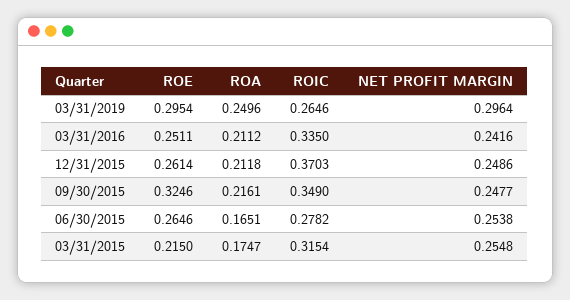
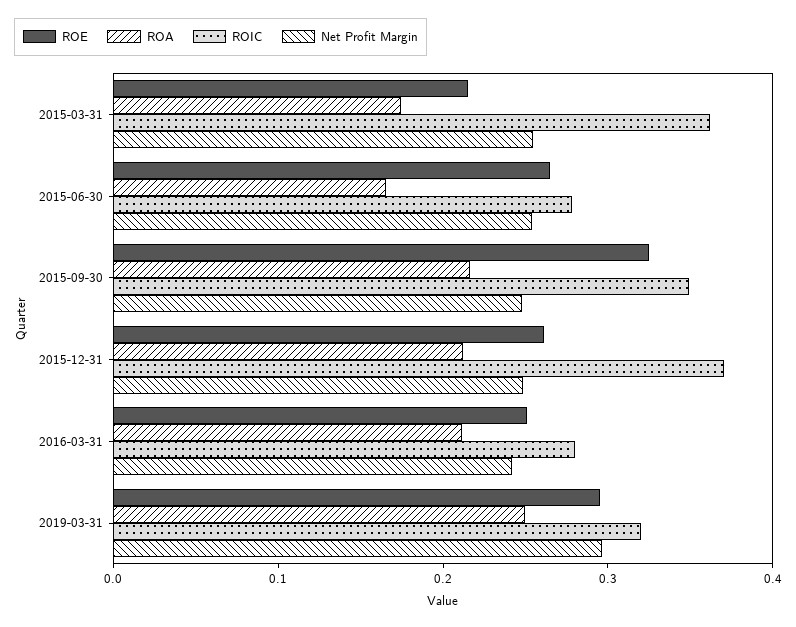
  {
    "ROE": {
      "03/31/2019": 0.2954,
      "03/31/2016": 0.2511,
      "12/31/2015": 0.2614,
      "09/30/2015": 0.3246,
      "06/30/2015": 0.2646,
      "03/31/2015": 0.215
    },
    "ROA": {
      "03/31/2019": 0.2496,
      "03/31/2016": 0.2112,
      "12/31/2015": 0.2118,
      "09/30/2015": 0.2161,
      "06/30/2015": 0.1651,
      "03/31/2015": 0.1747
    },
    "ROIC": {
-     "03/31/2019": 0.2646,
+     "03/31/2019": 0.32,
-     "03/31/2016": 0.335,
+     "03/31/2016": 0.28,
      "12/31/2015": 0.3703,
      "09/30/2015": 0.349,
      "06/30/2015": 0.2782,
-     "03/31/2015": 0.3154
+     "03/31/2015": 0.36
    },
    "NET PROFIT MARGIN": {
      "03/31/2019": 0.2964,
      "03/31/2016": 0.2416,
      "12/31/2015": 0.2486,
      "09/30/2015": 0.2477,
      "06/30/2015": 0.2538,
      "03/31/2015": 0.2548
    }
  }

